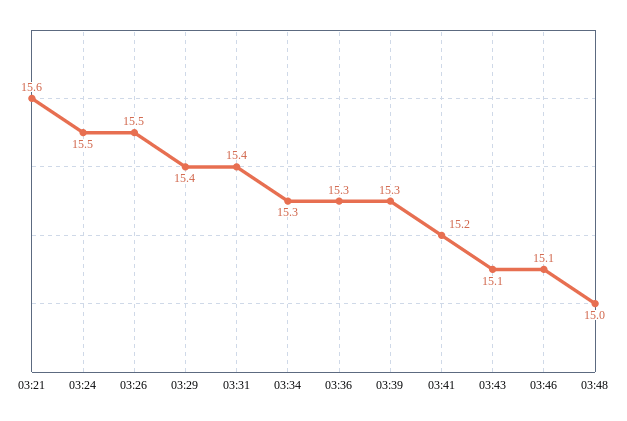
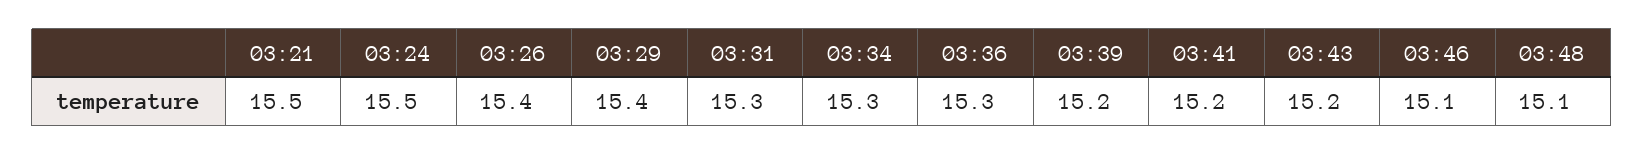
  {
-   "03:21": 15.6,
+   "03:21": 15.5,
    "03:24": 15.5,
-   "03:26": 15.5,
+   "03:26": 15.4,
    "03:29": 15.4,
-   "03:31": 15.4,
+   "03:31": 15.3,
    "03:34": 15.3,
    "03:36": 15.3,
-   "03:39": 15.3,
+   "03:39": 15.2,
    "03:41": 15.2,
-   "03:43": 15.1,
+   "03:43": 15.2,
    "03:46": 15.1,
-   "03:48": 15
+   "03:48": 15.1
  }

